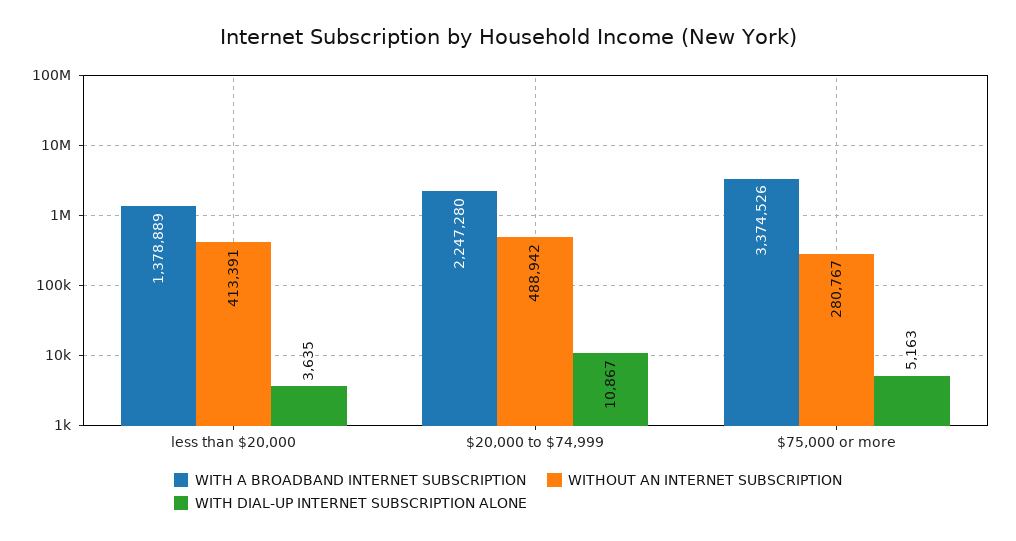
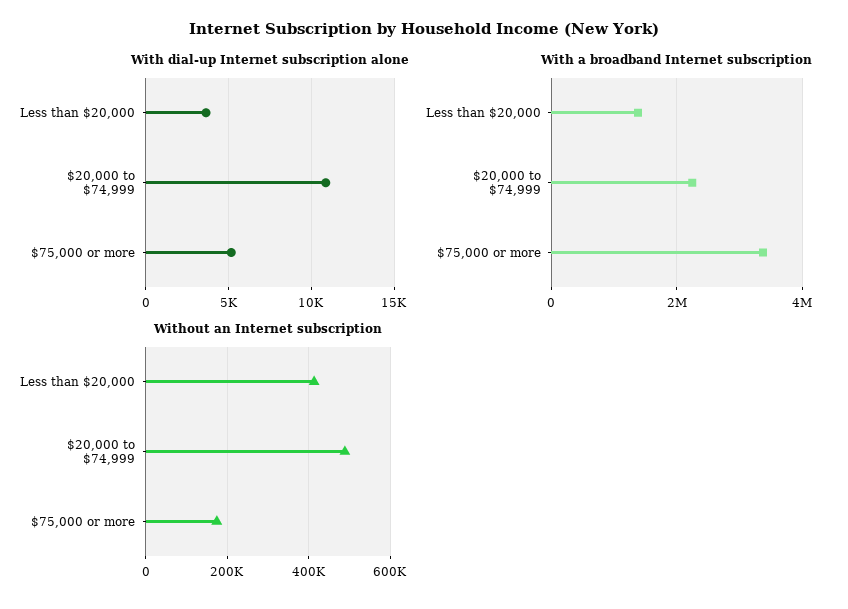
  {
    "WITH A BROADBAND INTERNET SUBSCRIPTION": {
      "less than $20,000": 1378889,
      "$20,000 to $74,999": 2247280,
      "$75,000 or more": 3374526
    },
    "WITHOUT AN INTERNET SUBSCRIPTION": {
      "less than $20,000": 413391,
      "$20,000 to $74,999": 488942,
-     "$75,000 or more": 280767
+     "$75,000 or more": 180000
    },
    "WITH DIAL-UP INTERNET SUBSCRIPTION ALONE": {
      "less than $20,000": 3635,
      "$20,000 to $74,999": 10867,
      "$75,000 or more": 5163
    }
  }

